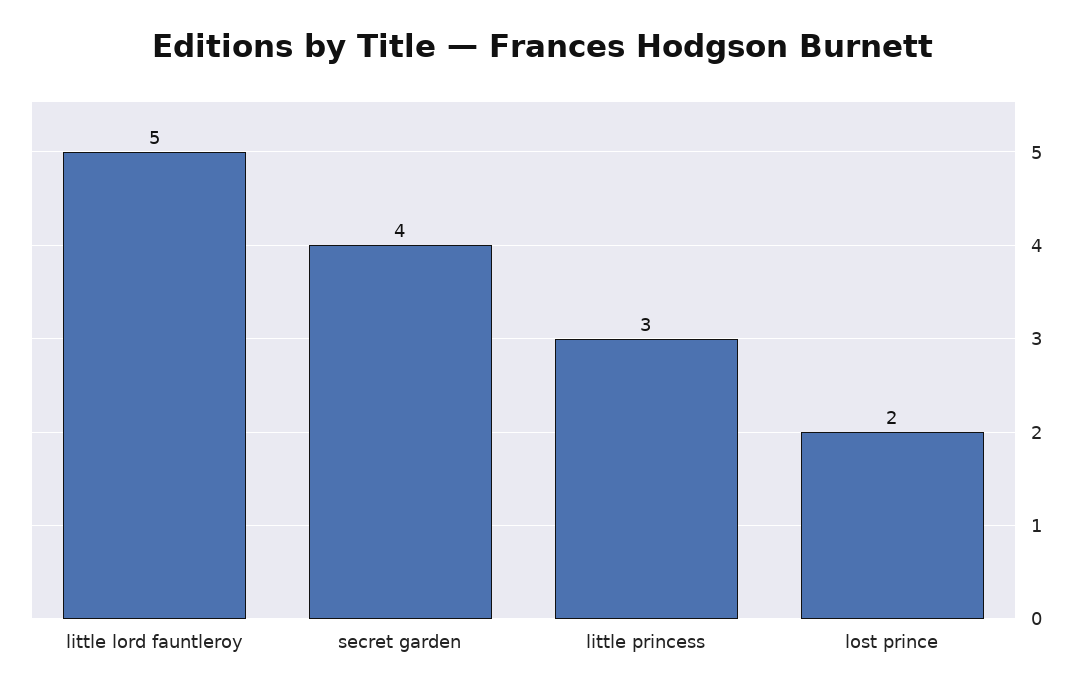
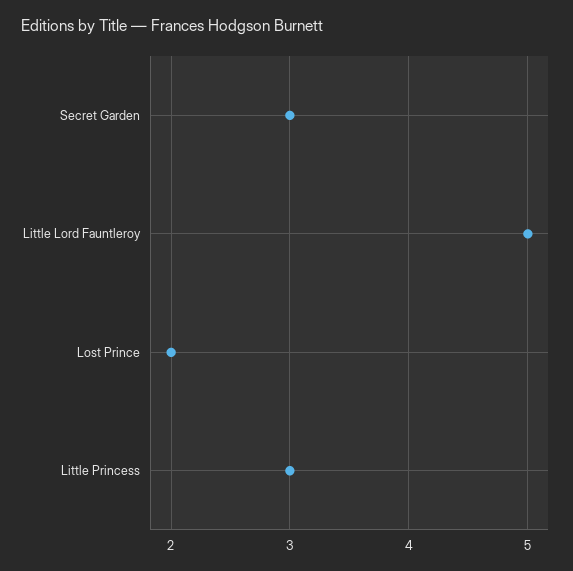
  {
    "little lord fauntleroy": 5,
-   "secret garden": 4,
+   "secret garden": 3,
    "little princess": 3,
    "lost prince": 2
  }

